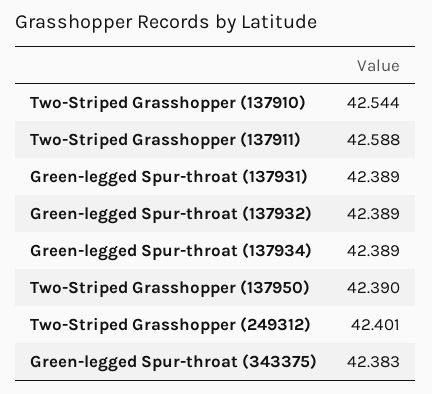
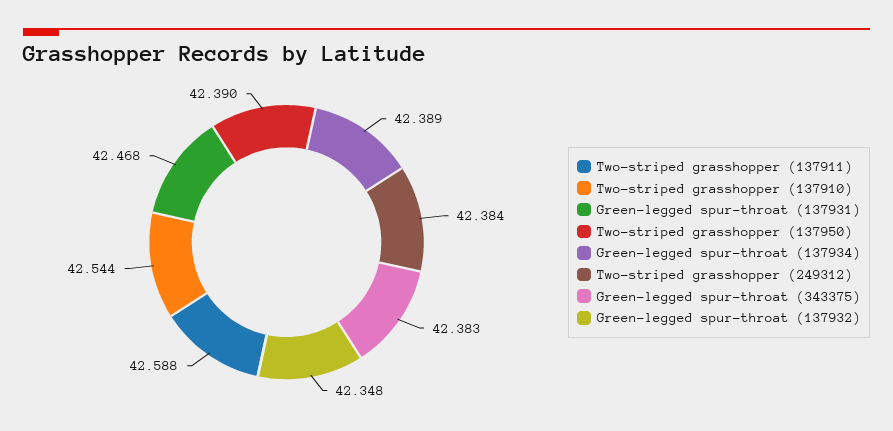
  {
    "Two-Striped Grasshopper (137910)": 42.544,
    "Two-Striped Grasshopper (137911)": 42.588,
-   "Green-legged Spur-throat (137931)": 42.389,
+   "Green-legged Spur-throat (137931)": 42.468,
-   "Green-legged Spur-throat (137932)": 42.389,
+   "Green-legged Spur-throat (137932)": 42.348,
    "Green-legged Spur-throat (137934)": 42.389,
    "Two-Striped Grasshopper (137950)": 42.39,
-   "Two-Striped Grasshopper (249312)": 42.401,
+   "Two-Striped Grasshopper (249312)": 42.384,
    "Green-legged Spur-throat (343375)": 42.383
  }

